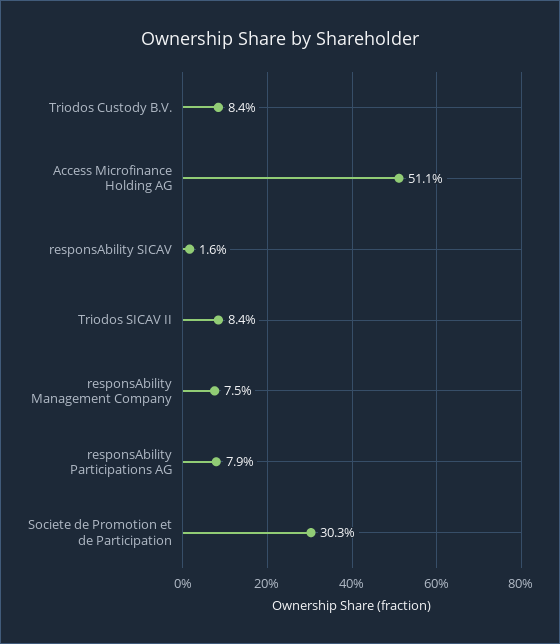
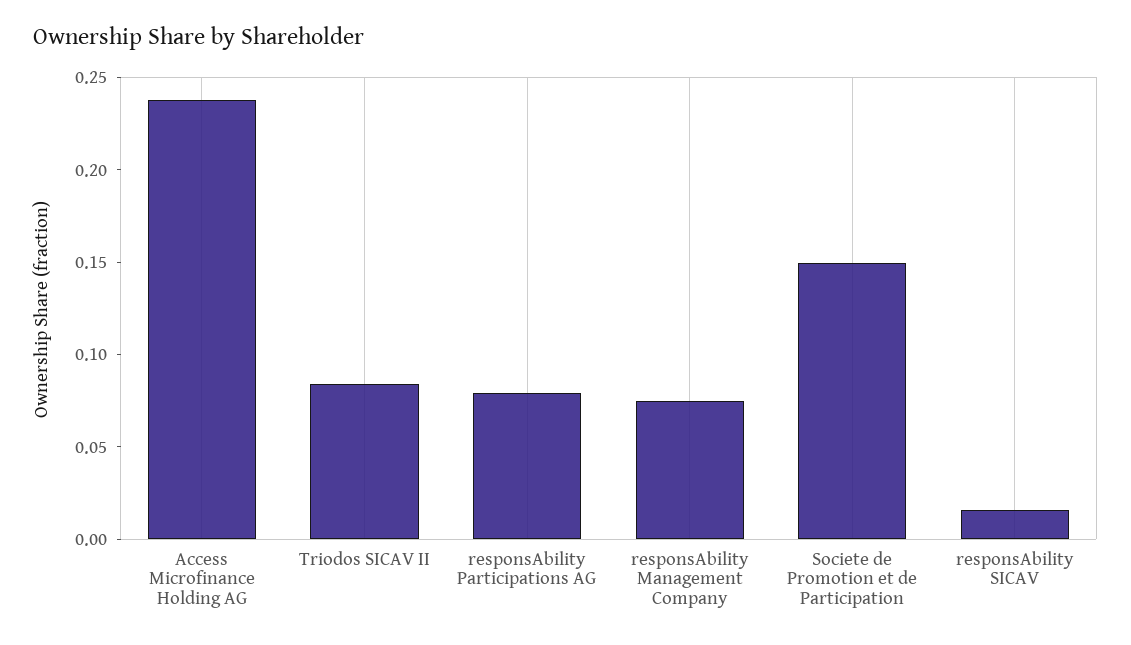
  {
-   "Triodos Custody B.V.": 0.084,
-   "Access Microfinance Holding AG": 0.511,
+   "Access Microfinance Holding AG": 0.24,
    "responsAbility SICAV": 0.016,
    "Triodos SICAV II": 0.084,
    "responsAbility Management Company": 0.075,
    "responsAbility Participations AG": 0.079,
-   "Societe de Promotion et de Participation": 0.303
+   "Societe de Promotion et de Participation": 0.15
  }

